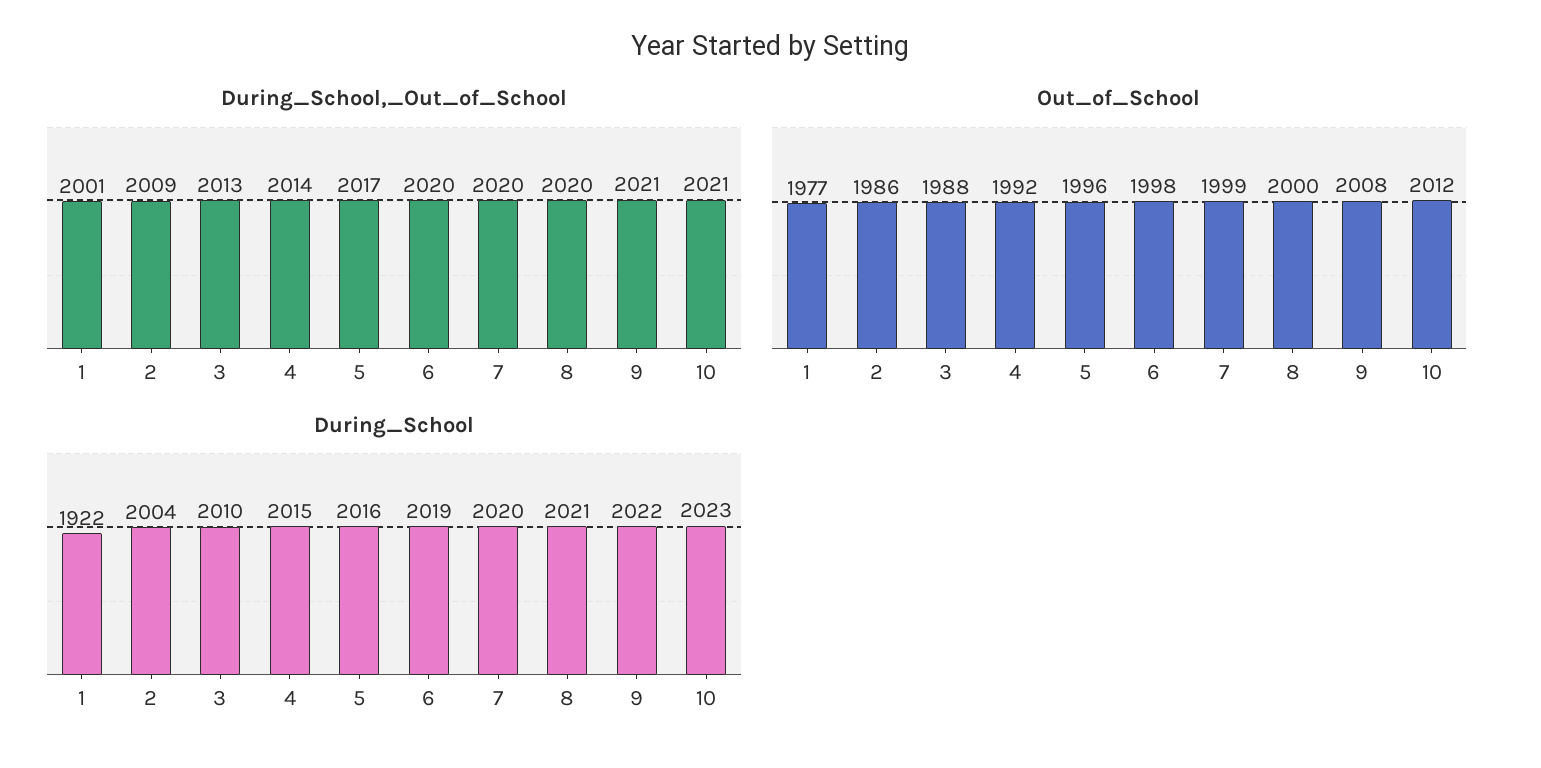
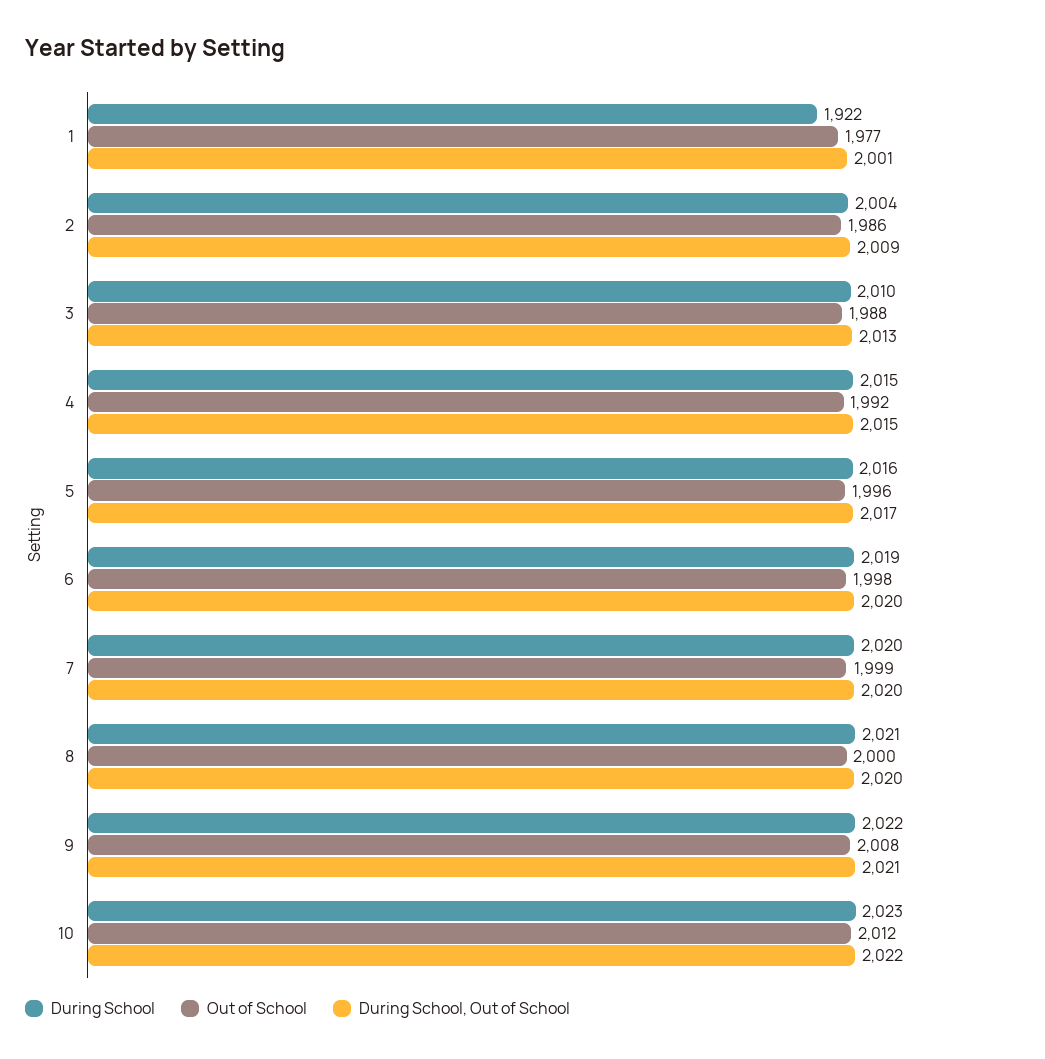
  {
    "During_School,_Out_of_School": {
      "1": 2001,
      "2": 2009,
      "3": 2013,
-     "4": 2014,
+     "4": 2015,
      "5": 2017,
      "6": 2020,
      "7": 2020,
      "8": 2020,
      "9": 2021,
-     "10": 2021
+     "10": 2022
    },
    "Out_of_School": {
      "1": 1977,
      "2": 1986,
      "3": 1988,
      "4": 1992,
      "5": 1996,
      "6": 1998,
      "7": 1999,
      "8": 2000,
      "9": 2008,
      "10": 2012
    },
    "During_School": {
      "1": 1922,
      "2": 2004,
      "3": 2010,
      "4": 2015,
      "5": 2016,
      "6": 2019,
      "7": 2020,
      "8": 2021,
      "9": 2022,
      "10": 2023
    }
  }

